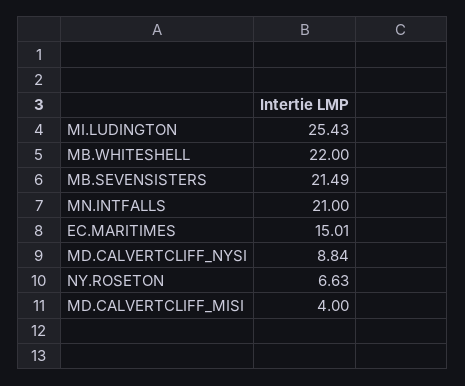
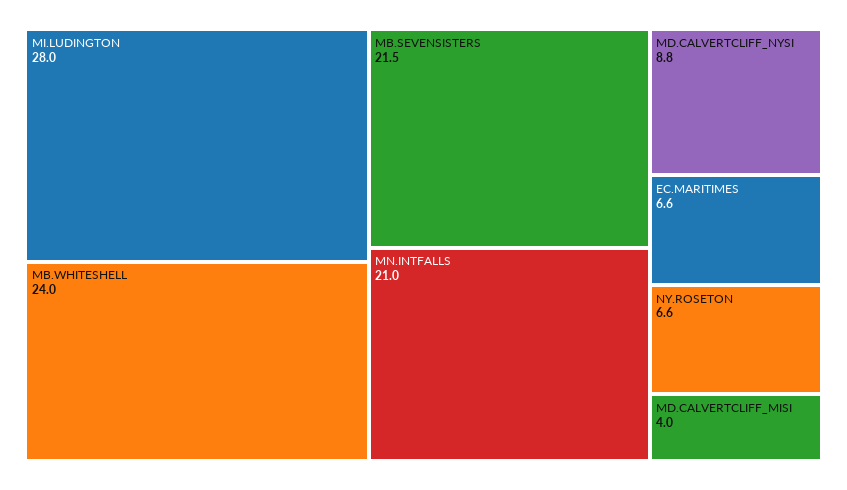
  {
-   "MI.LUDINGTON": 25.43,
+   "MI.LUDINGTON": 28,
-   "MB.WHITESHELL": 22,
+   "MB.WHITESHELL": 24,
    "MB.SEVENSISTERS": 21.49,
    "MN.INTFALLS": 21,
-   "EC.MARITIMES": 15.01,
+   "EC.MARITIMES": 6.6,
    "MD.CALVERTCLIFF_NYSI": 8.84,
    "NY.ROSETON": 6.63,
    "MD.CALVERTCLIFF_MISI": 4
  }

